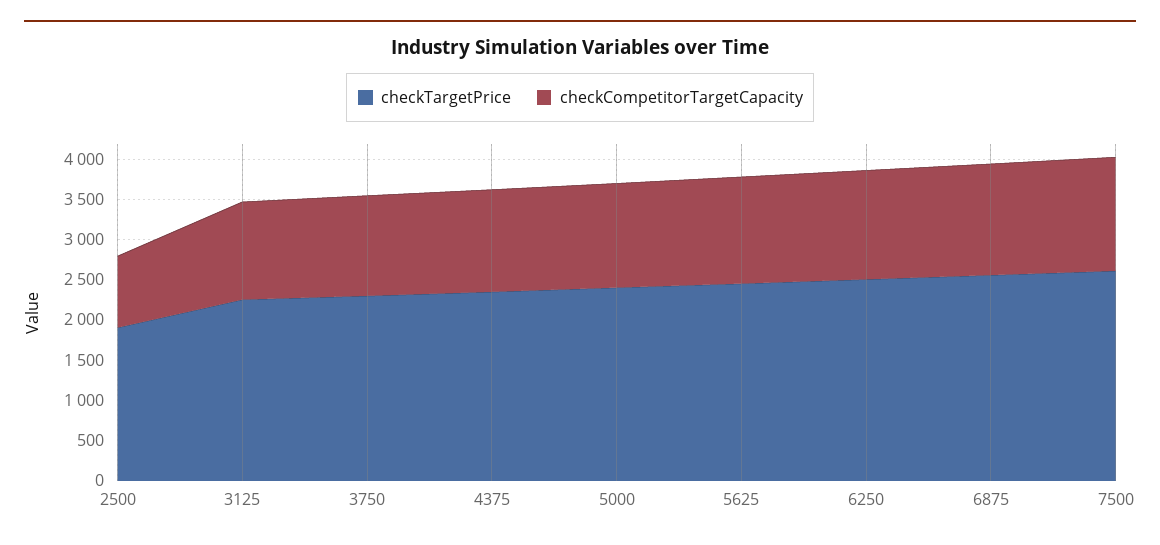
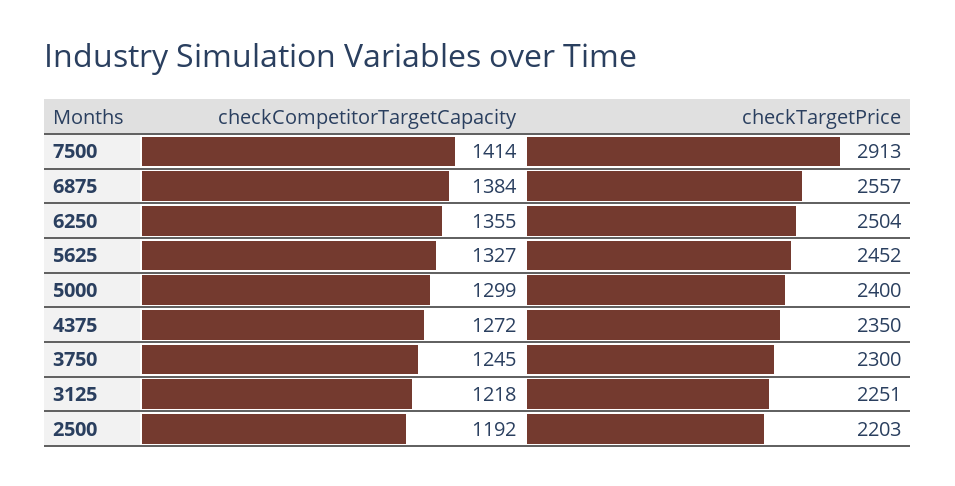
  {
    "checkTargetPrice": {
-     "2500": 1900,
+     "2500": 2203,
      "3125": 2251,
      "3750": 2300,
      "4375": 2350,
      "5000": 2400,
      "5625": 2452,
      "6250": 2504,
      "6875": 2557,
-     "7500": 2600
+     "7500": 2913
    },
    "checkCompetitorTargetCapacity": {
-     "2500": 900,
+     "2500": 1192,
      "3125": 1218,
      "3750": 1245,
      "4375": 1272,
      "5000": 1299,
      "5625": 1327,
      "6250": 1355,
      "6875": 1384,
      "7500": 1414
    }
  }

